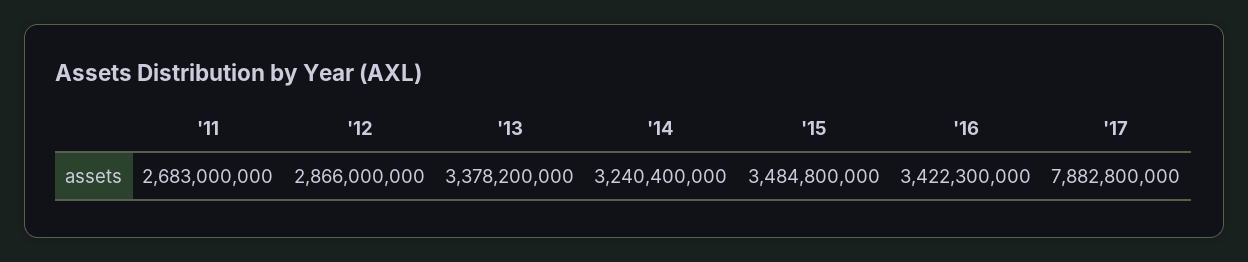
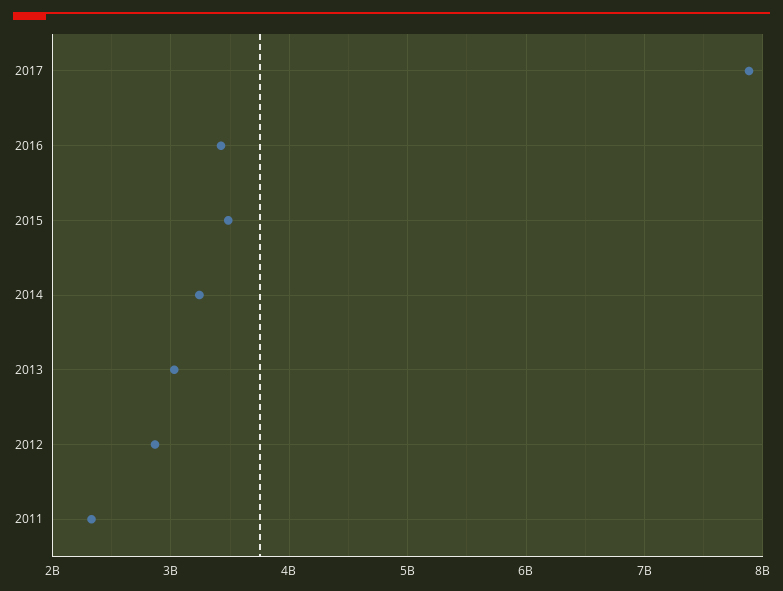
  {
-   "'11": 2683000000,
+   "'11": 2300000000,
    "'12": 2866000000,
-   "'13": 3378200000,
+   "'13": 3000000000,
    "'14": 3240400000,
    "'15": 3484800000,
    "'16": 3422300000,
    "'17": 7882800000
  }

